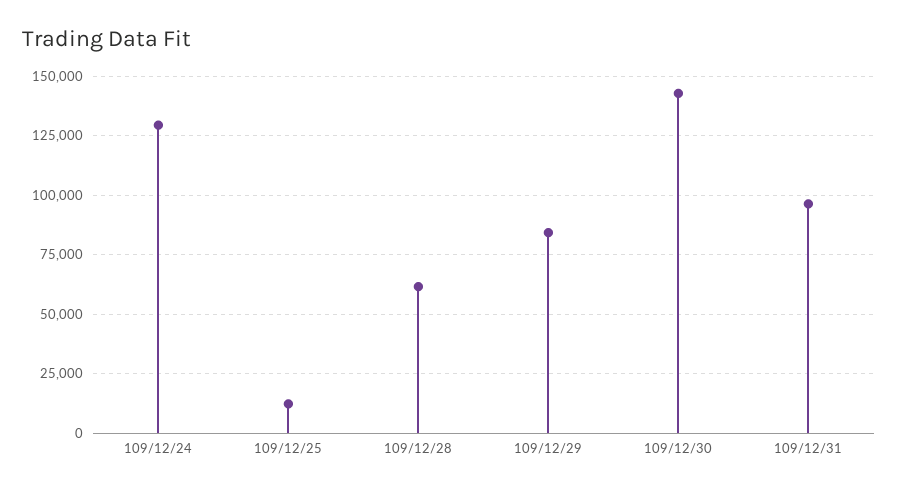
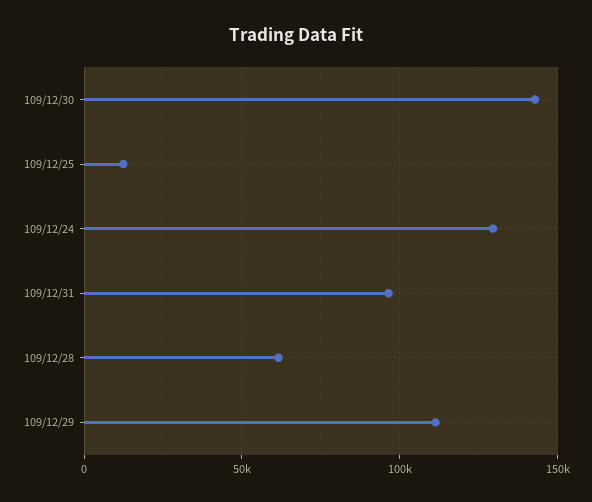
  {
    "109/12/24": 130000,
    "109/12/25": 10000,
    "109/12/28": 60000,
-   "109/12/29": 85000,
+   "109/12/29": 110000,
    "109/12/30": 145000,
    "109/12/31": 95000
  }

